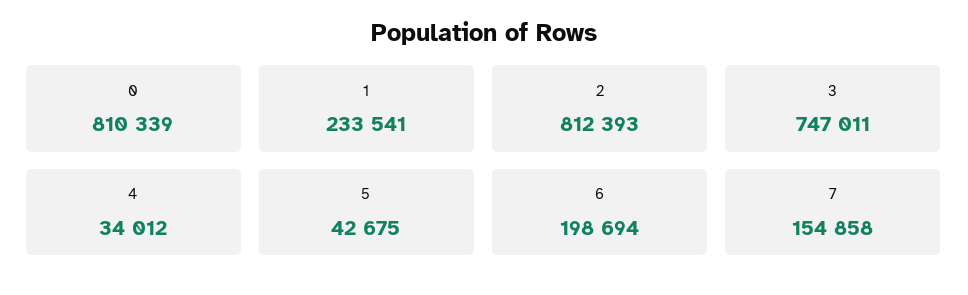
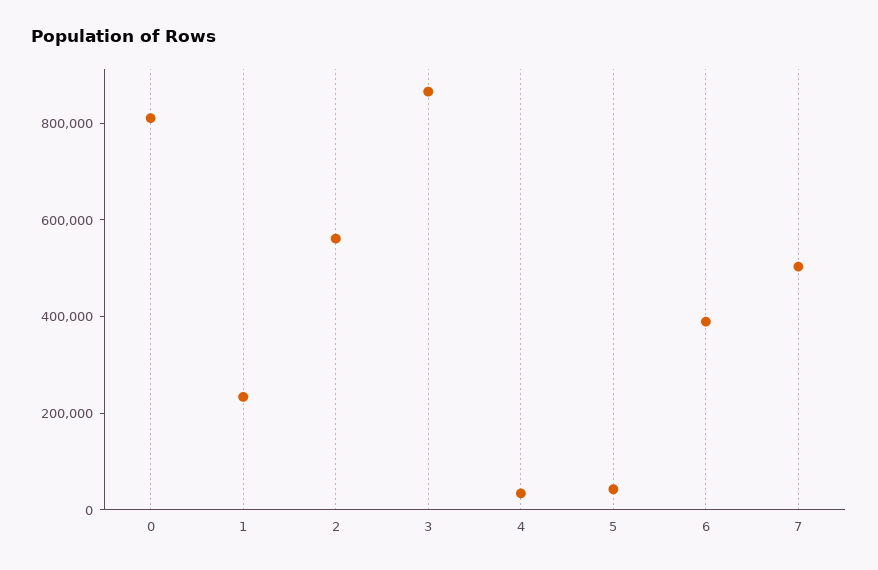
  {
    "0": 810339,
    "1": 233541,
-   "2": 812393,
+   "2": 550000,
-   "3": 747011,
+   "3": 850000,
    "4": 34012,
    "5": 42675,
-   "6": 198694,
+   "6": 400000,
-   "7": 154858
+   "7": 500000
  }

